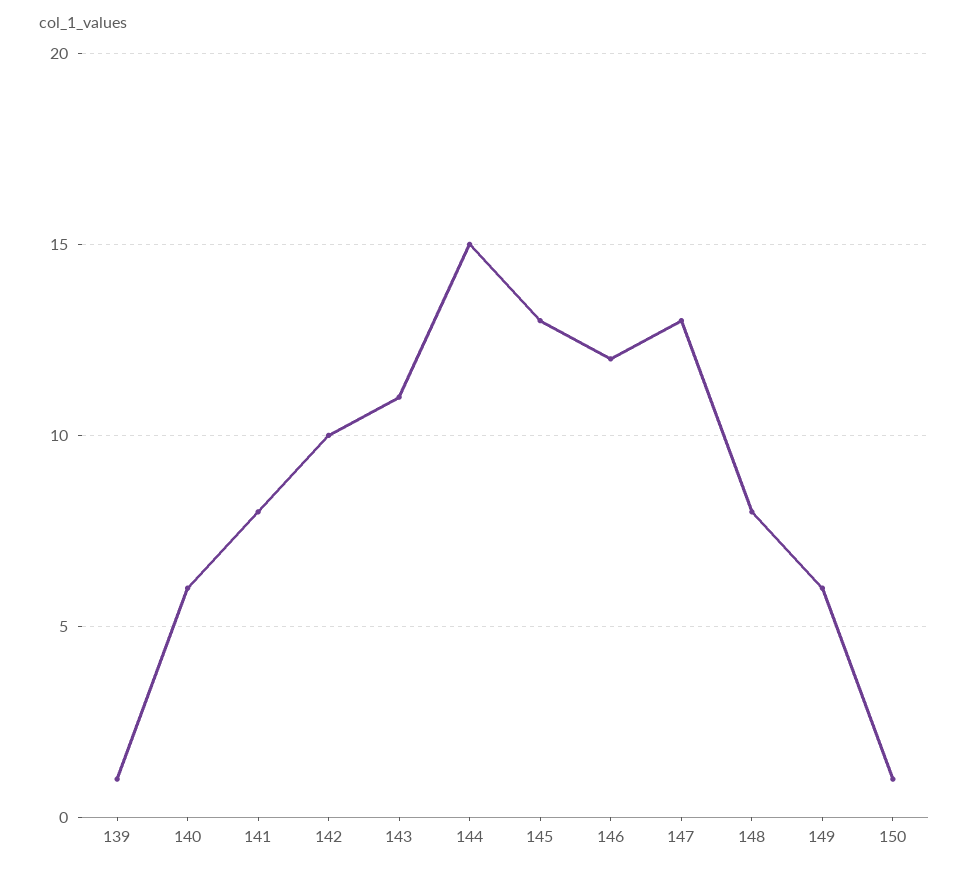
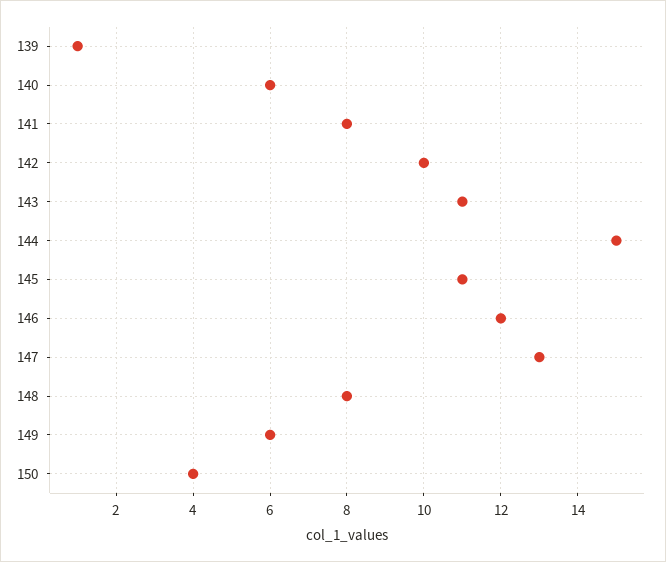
  {
    "139": 1,
    "140": 6,
    "141": 8,
    "142": 10,
    "143": 11,
    "144": 15,
-   "145": 13,
+   "145": 11,
    "146": 12,
    "147": 13,
    "148": 8,
    "149": 6,
-   "150": 1
+   "150": 4
  }

